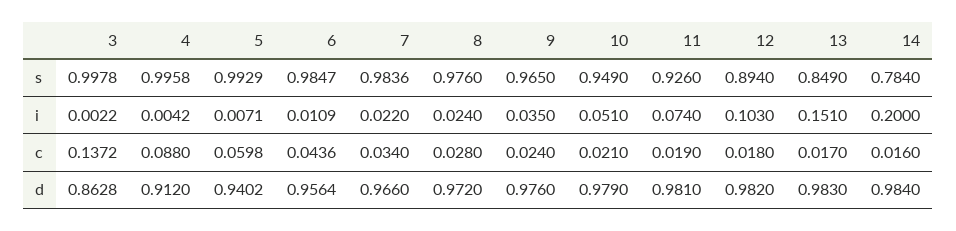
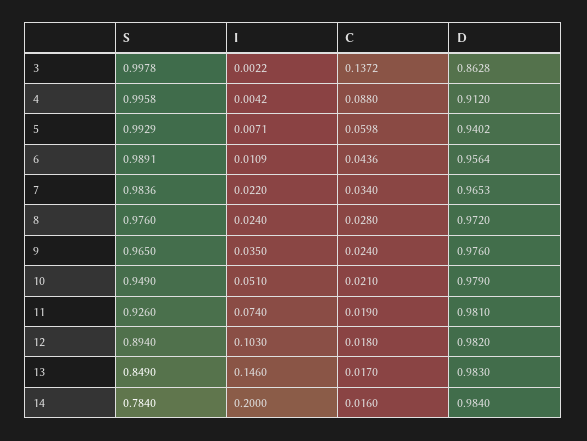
  {
    "3": {
      "s": 0.9978,
      "i": 0.0022,
      "c": 0.1372,
      "d": 0.8628
    },
    "4": {
      "s": 0.9958,
      "i": 0.0042,
      "c": 0.088,
      "d": 0.912
    },
    "5": {
      "s": 0.9929,
      "i": 0.0071,
      "c": 0.0598,
      "d": 0.9402
    },
    "6": {
-     "s": 0.9847,
+     "s": 0.9891,
      "i": 0.0109,
      "c": 0.0436,
      "d": 0.9564
    },
    "7": {
      "s": 0.9836,
      "i": 0.022,
      "c": 0.034,
-     "d": 0.966
+     "d": 0.9653
    },
    "8": {
      "s": 0.976,
      "i": 0.024,
      "c": 0.028,
      "d": 0.972
    },
    "9": {
      "s": 0.965,
      "i": 0.035,
      "c": 0.024,
      "d": 0.976
    },
    "10": {
      "s": 0.949,
      "i": 0.051,
      "c": 0.021,
      "d": 0.979
    },
    "11": {
      "s": 0.926,
      "i": 0.074,
      "c": 0.019,
      "d": 0.981
    },
    "12": {
      "s": 0.894,
      "i": 0.103,
      "c": 0.018,
      "d": 0.982
    },
    "13": {
      "s": 0.849,
-     "i": 0.151,
+     "i": 0.146,
      "c": 0.017,
      "d": 0.983
    },
    "14": {
      "s": 0.784,
      "i": 0.2,
      "c": 0.016,
      "d": 0.984
    }
  }

